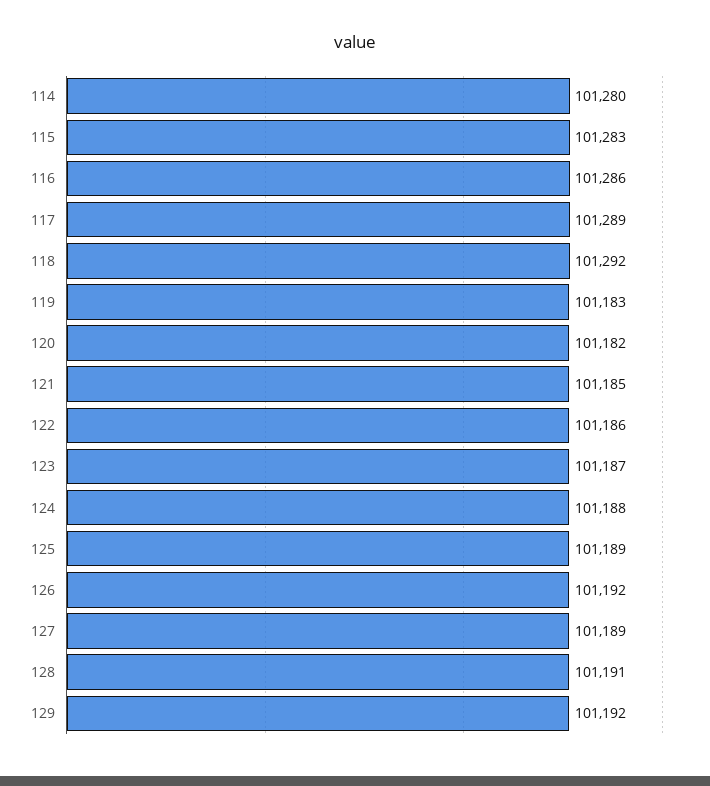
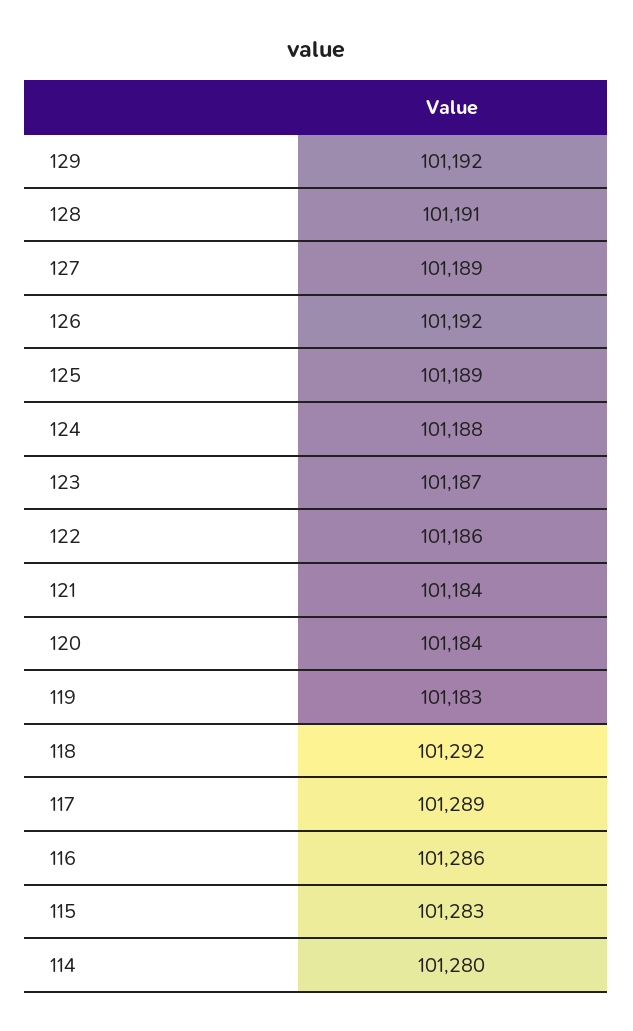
  {
    "114": 101280,
    "115": 101283,
    "116": 101286,
    "117": 101289,
    "118": 101292,
    "119": 101183,
-   "120": 101182,
+   "120": 101184,
-   "121": 101185,
+   "121": 101184,
    "122": 101186,
    "123": 101187,
    "124": 101188,
    "125": 101189,
    "126": 101192,
    "127": 101189,
    "128": 101191,
    "129": 101192
  }

